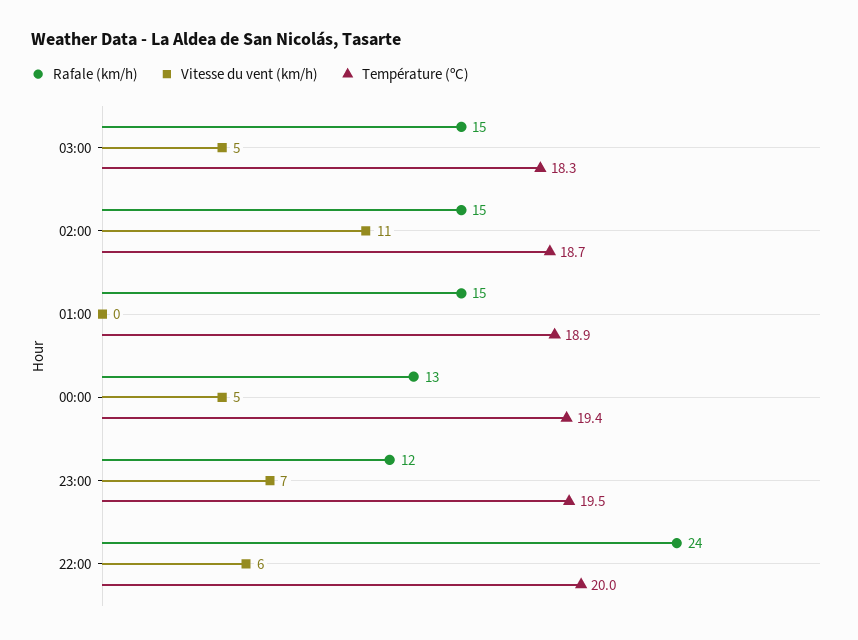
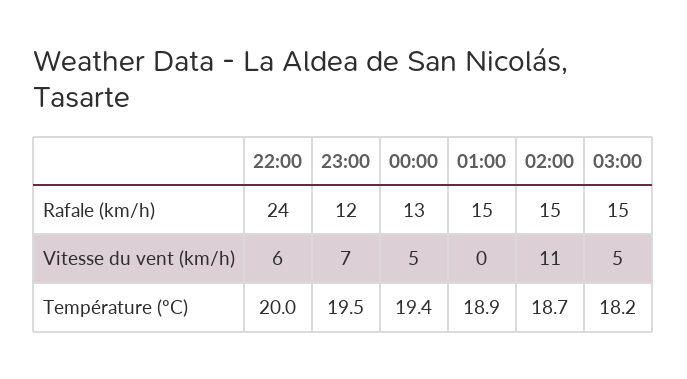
  {
    "Rafale (km/h)": {
      "03:00": 15,
      "02:00": 15,
      "01:00": 15,
      "00:00": 13,
      "23:00": 12,
      "22:00": 24
    },
    "Vitesse du vent (km/h)": {
      "03:00": 5,
      "02:00": 11,
      "01:00": 0,
      "00:00": 5,
      "23:00": 7,
      "22:00": 6
    },
    "Température (ºC)": {
-     "03:00": 18.3,
+     "03:00": 18.2,
      "02:00": 18.7,
      "01:00": 18.9,
      "00:00": 19.4,
      "23:00": 19.5,
      "22:00": 20
    }
  }

